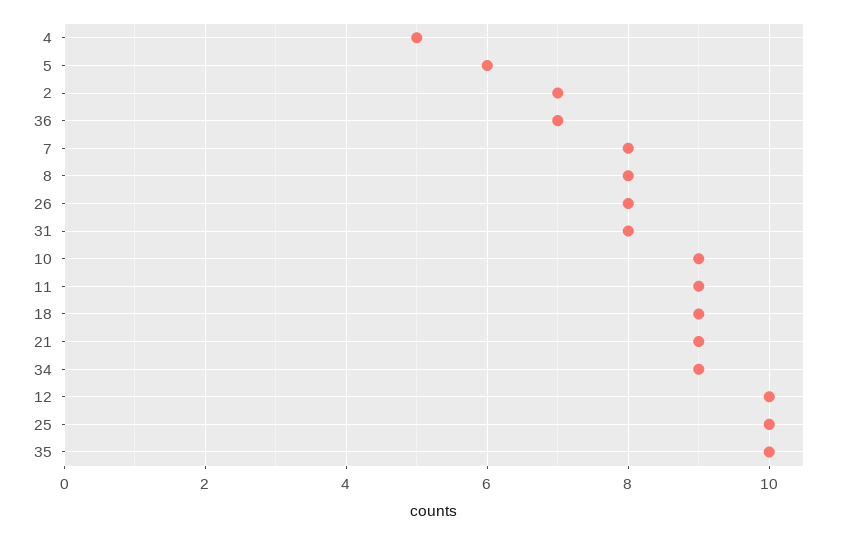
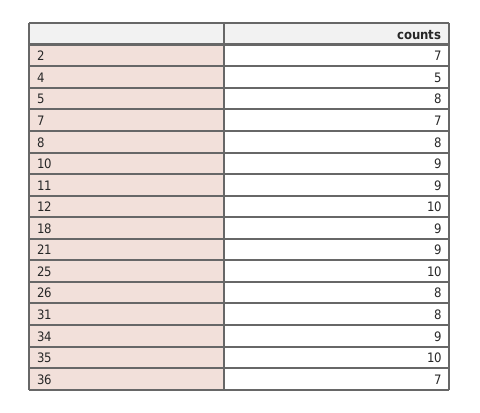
  {
    "4": 5,
-   "5": 6,
+   "5": 8,
    "2": 7,
    "36": 7,
-   "7": 8,
+   "7": 7,
    "8": 8,
    "26": 8,
    "31": 8,
    "10": 9,
    "11": 9,
    "18": 9,
    "21": 9,
    "34": 9,
    "12": 10,
    "25": 10,
    "35": 10
  }

